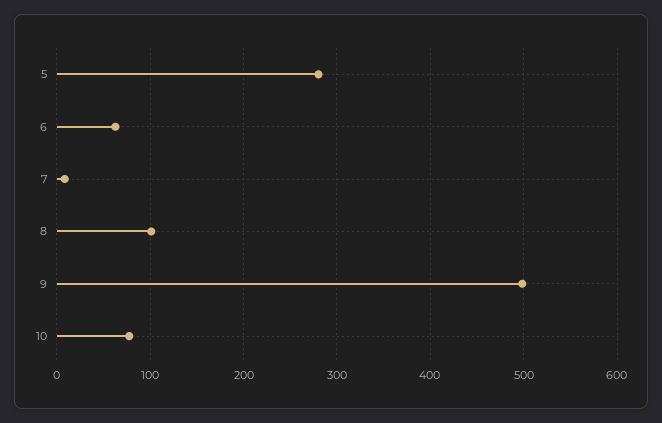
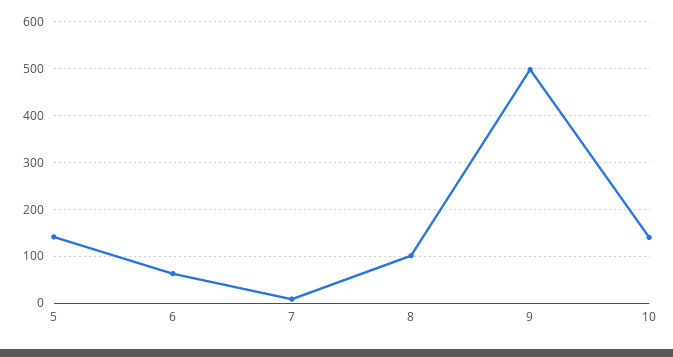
  {
-   "5": 280,
+   "5": 140,
    "6": 60,
    "7": 10,
    "8": 100,
    "9": 500,
-   "10": 80
+   "10": 140
  }

